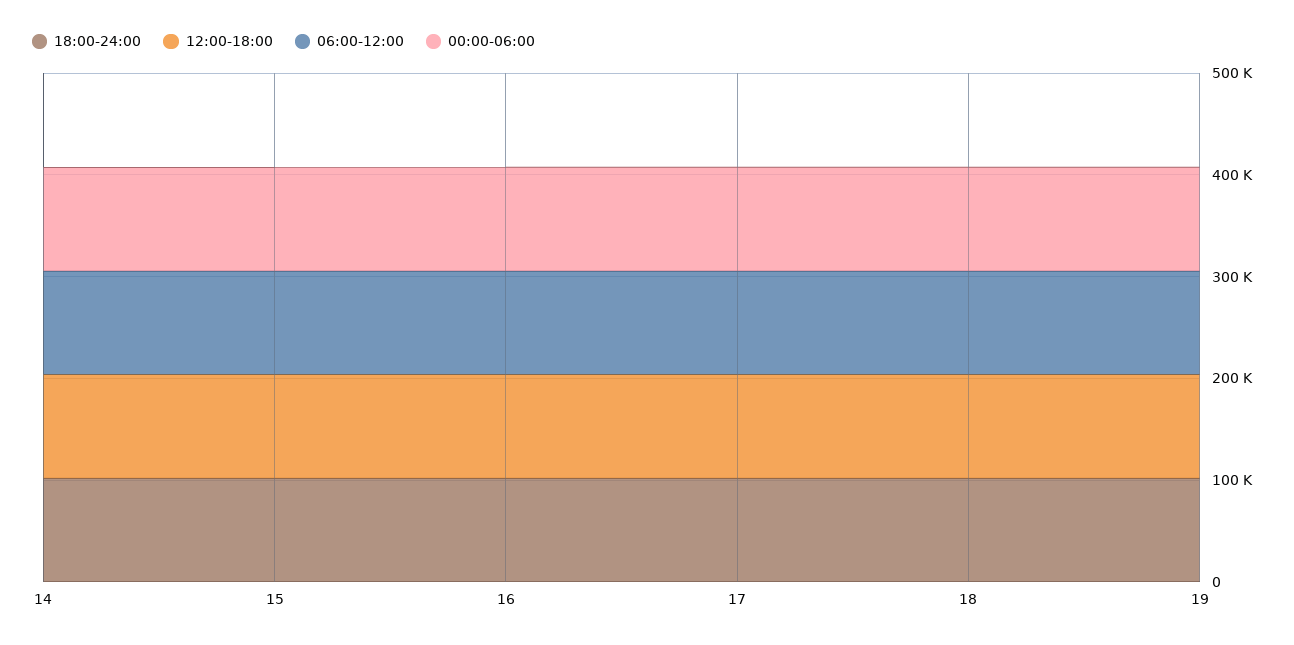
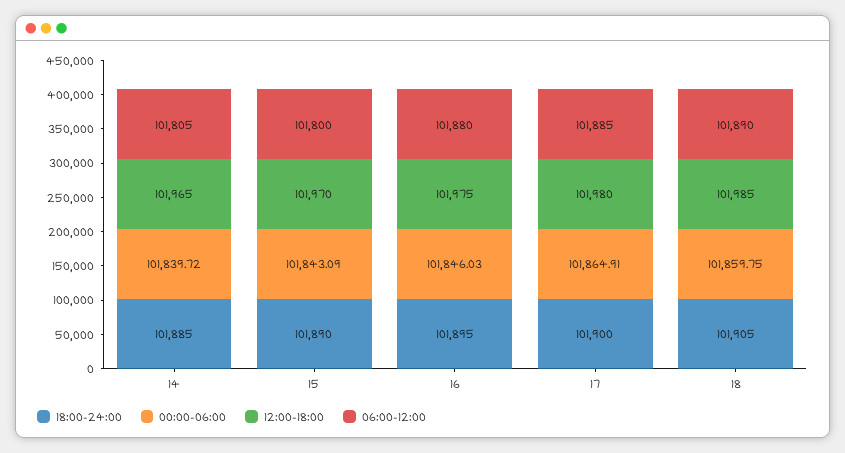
  {
    "18:00-24:00": {
      "14": 101885,
      "15": 101890,
      "16": 101895,
      "17": 101900,
-     "18": 101905,
+     "18": 101905
-     "19": 100000
    },
    "12:00-18:00": {
      "14": 101965,
      "15": 101970,
      "16": 101975,
      "17": 101980,
-     "18": 101985,
+     "18": 101985
-     "19": 100000
    },
    "06:00-12:00": {
      "14": 101805,
      "15": 101800,
      "16": 101880,
      "17": 101885,
-     "18": 101890,
+     "18": 101890
-     "19": 100000
    },
    "00:00-06:00": {
      "14": 101839.72,
      "15": 101843.09,
      "16": 101846.03,
      "17": 101864.91,
-     "18": 101859.75,
+     "18": 101859.75
-     "19": 100000
    }
  }

